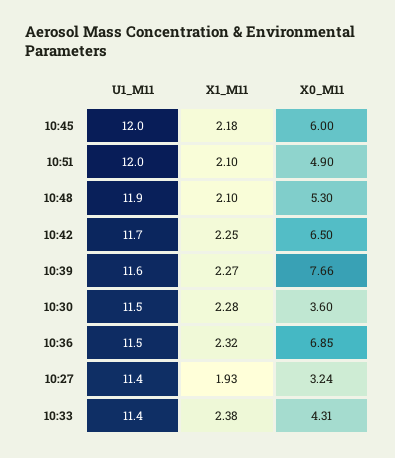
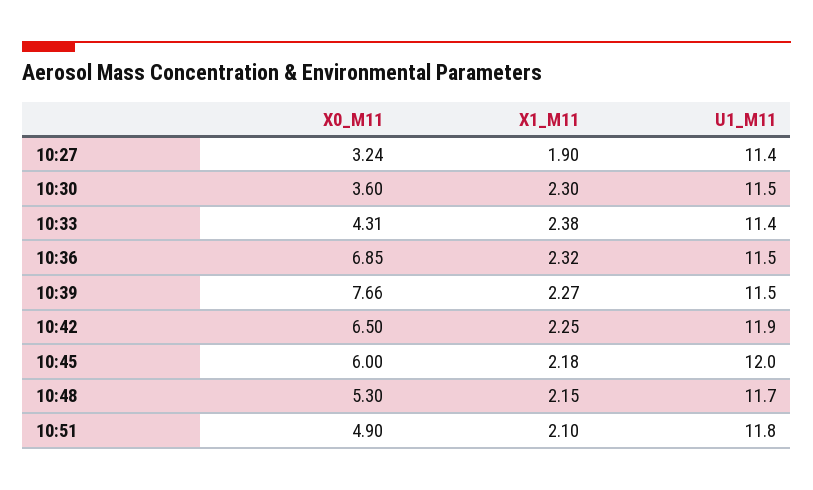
  {
    "U1_M11": {
      "10:45": 12,
-     "10:51": 12,
+     "10:51": 11.8,
-     "10:48": 11.9,
+     "10:48": 11.7,
-     "10:42": 11.7,
+     "10:42": 11.9,
-     "10:39": 11.6,
+     "10:39": 11.5,
      "10:30": 11.5,
      "10:36": 11.5,
      "10:27": 11.4,
      "10:33": 11.4
    },
    "X1_M11": {
      "10:45": 2.18,
      "10:51": 2.1,
-     "10:48": 2.1,
+     "10:48": 2.15,
      "10:42": 2.25,
      "10:39": 2.27,
-     "10:30": 2.28,
+     "10:30": 2.3,
      "10:36": 2.32,
-     "10:27": 1.93,
+     "10:27": 1.9,
      "10:33": 2.38
    },
    "X0_M11": {
      "10:45": 6,
      "10:51": 4.9,
      "10:48": 5.3,
      "10:42": 6.5,
      "10:39": 7.66,
      "10:30": 3.6,
      "10:36": 6.85,
      "10:27": 3.24,
      "10:33": 4.31
    }
  }

